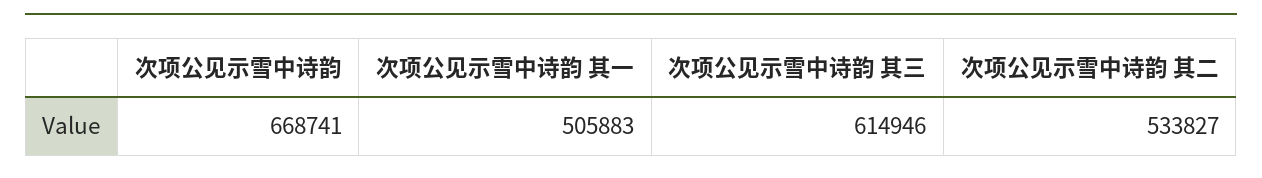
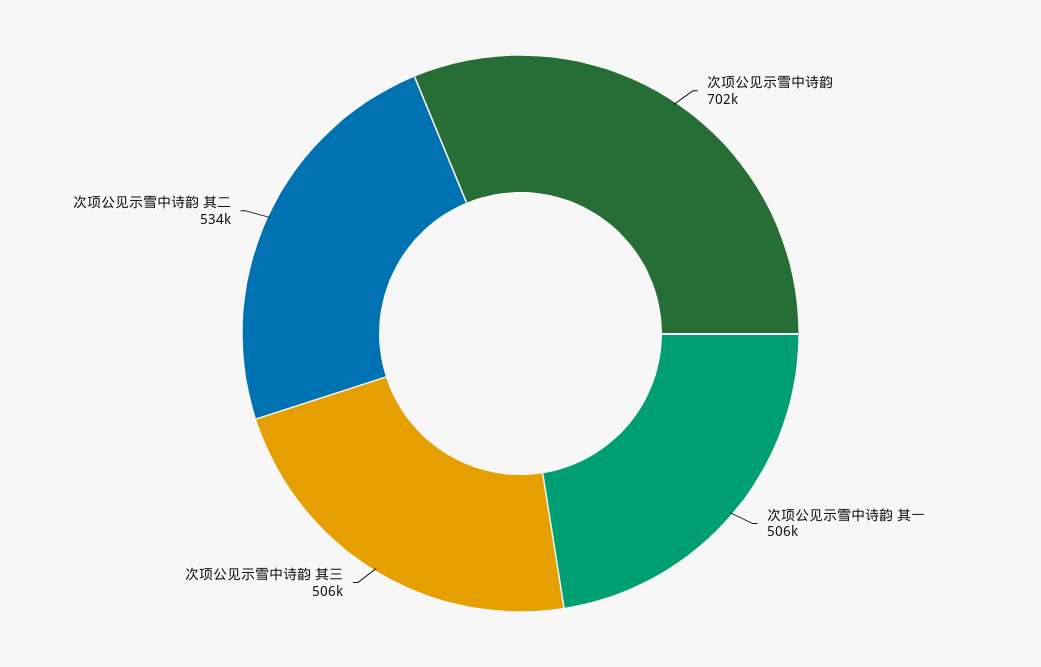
  {
-   "次项公见示雪中诗韵": 668741,
+   "次项公见示雪中诗韵": 702000,
    "次项公见示雪中诗韵 其一": 505883,
-   "次项公见示雪中诗韵 其三": 614946,
+   "次项公见示雪中诗韵 其三": 506000,
    "次项公见示雪中诗韵 其二": 533827
  }

